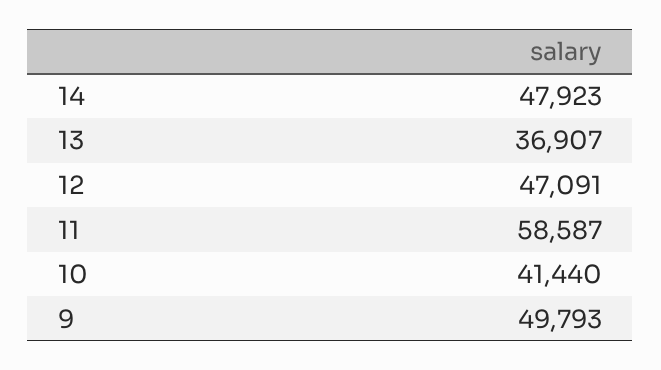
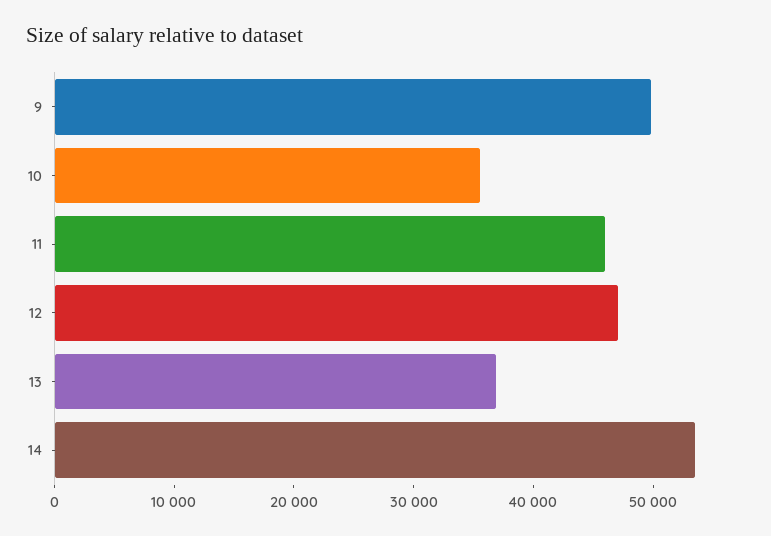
  {
-   "14": 47923,
+   "14": 54000,
    "13": 36907,
    "12": 47091,
-   "11": 58587,
+   "11": 46000,
-   "10": 41440,
+   "10": 36000,
    "9": 49793
  }

